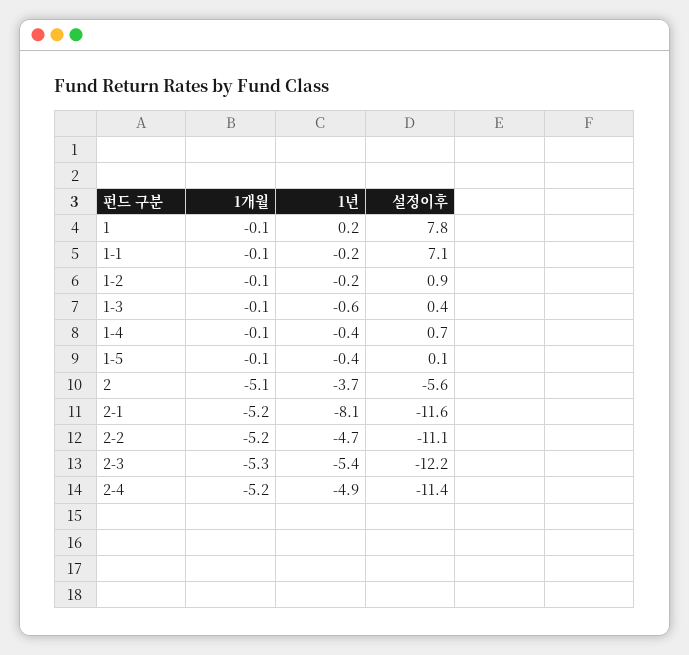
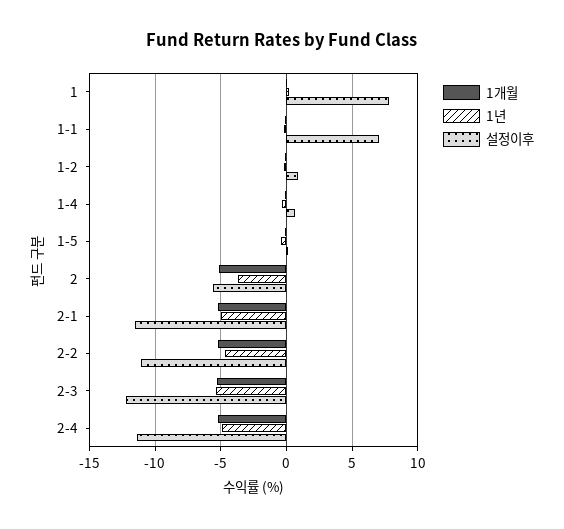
  {
    "1개월": {
      "1": -0.1,
      "1-1": -0.1,
      "1-2": -0.1,
-     "1-3": -0.1,
      "1-4": -0.1,
      "1-5": -0.1,
      "2": -5.1,
      "2-1": -5.2,
      "2-2": -5.2,
      "2-3": -5.3,
      "2-4": -5.2
    },
    "1년": {
      "1": 0.2,
      "1-1": -0.2,
      "1-2": -0.2,
-     "1-3": -0.6,
      "1-4": -0.4,
      "1-5": -0.4,
      "2": -3.7,
-     "2-1": -8.1,
+     "2-1": -5,
      "2-2": -4.7,
      "2-3": -5.4,
      "2-4": -4.9
    },
    "설정이후": {
      "1": 7.8,
      "1-1": 7.1,
      "1-2": 0.9,
-     "1-3": 0.4,
      "1-4": 0.7,
      "1-5": 0.1,
      "2": -5.6,
      "2-1": -11.6,
      "2-2": -11.1,
      "2-3": -12.2,
      "2-4": -11.4
    }
  }

